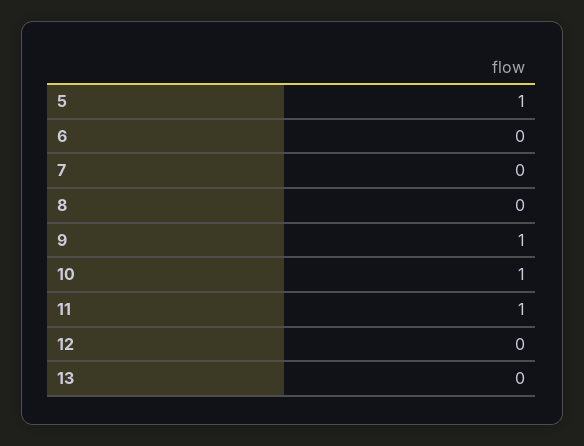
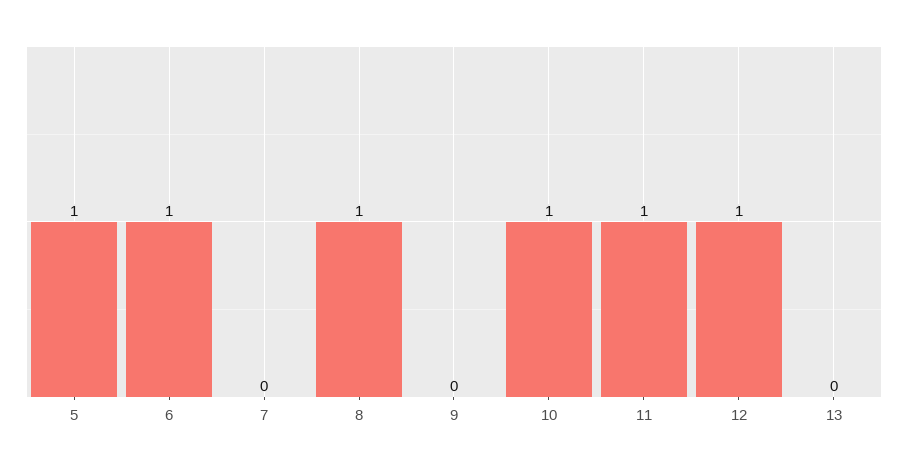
  {
    "5": 1,
-   "6": 0,
+   "6": 1,
    "7": 0,
-   "8": 0,
+   "8": 1,
-   "9": 1,
+   "9": 0,
    "10": 1,
    "11": 1,
-   "12": 0,
+   "12": 1,
    "13": 0
  }

